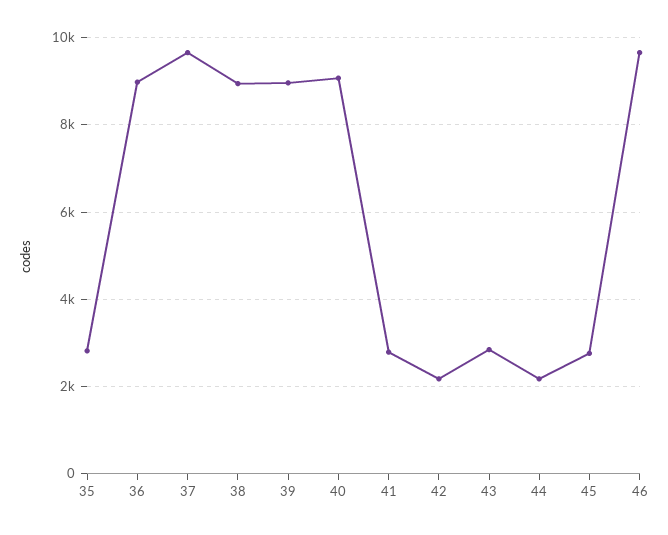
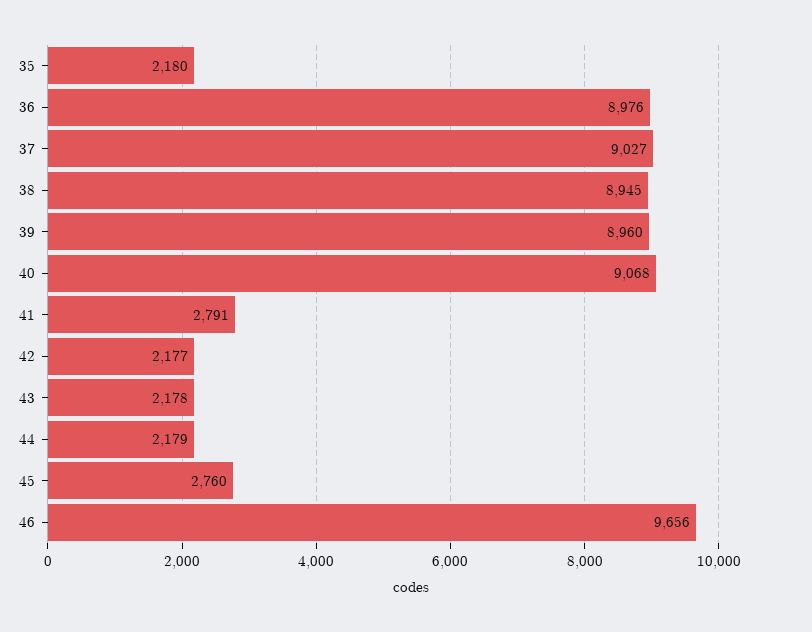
  {
-   "35": 2800,
+   "35": 2180,
    "36": 8976,
-   "37": 9600,
+   "37": 9027,
    "38": 8945,
    "39": 8960,
    "40": 9068,
    "41": 2791,
    "42": 2177,
-   "43": 2800,
+   "43": 2178,
    "44": 2179,
    "45": 2760,
    "46": 9656
  }

